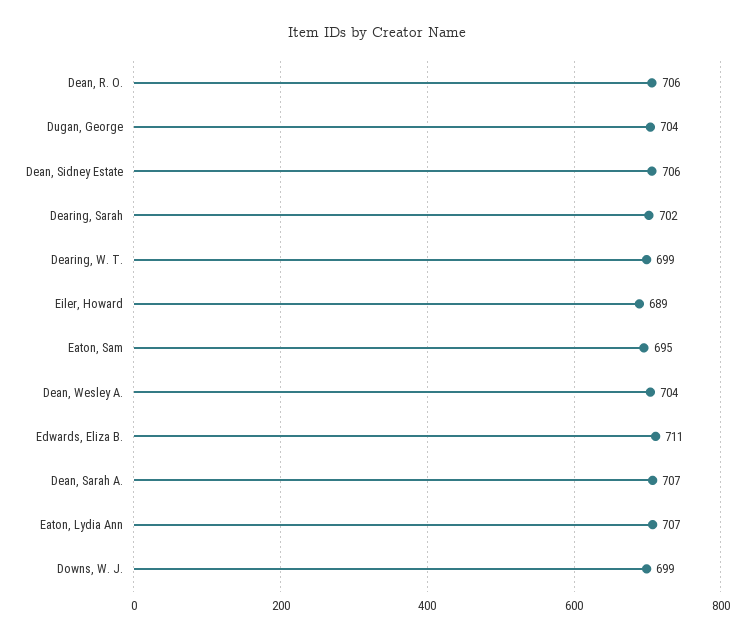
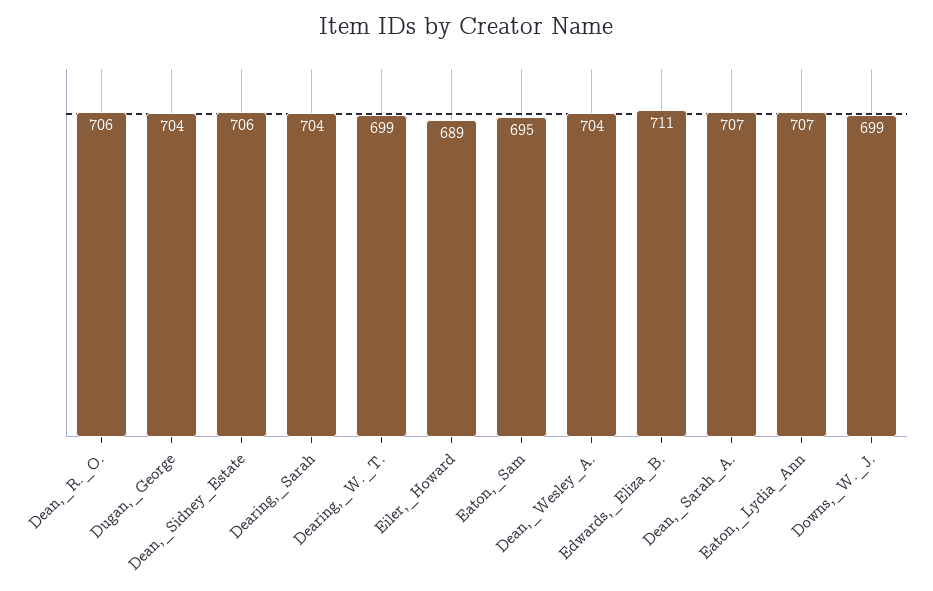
  {
    "Dean, R. O.": 706,
    "Dugan, George": 704,
    "Dean, Sidney Estate": 706,
-   "Dearing, Sarah": 702,
+   "Dearing, Sarah": 704,
    "Dearing, W. T.": 699,
    "Eiler, Howard": 689,
    "Eaton, Sam": 695,
    "Dean, Wesley A.": 704,
    "Edwards, Eliza B.": 711,
    "Dean, Sarah A.": 707,
    "Eaton, Lydia Ann": 707,
    "Downs, W. J.": 699
  }

